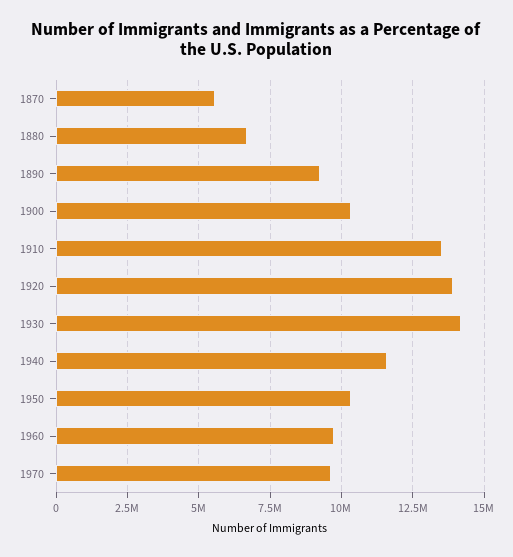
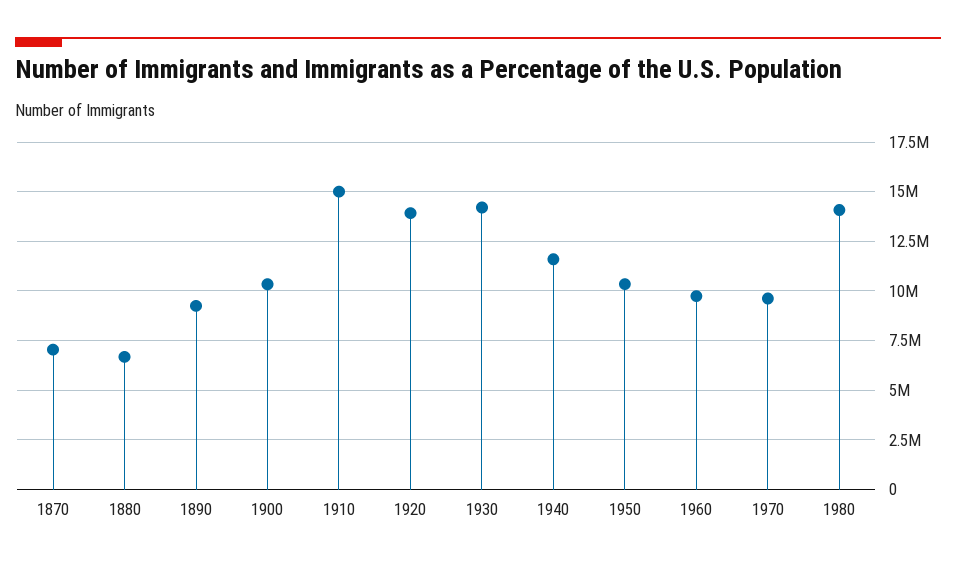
  {
-   "1870": 5500000,
+   "1870": 7000000,
    "1880": 6750000,
    "1890": 9250000,
    "1900": 10250000,
-   "1910": 13500000,
+   "1910": 15000000,
    "1920": 14000000,
    "1930": 14250000,
    "1940": 11500000,
    "1950": 10250000,
    "1960": 9750000,
-   "1970": 9500000
+   "1970": 9500000,
+   "1980": 14000000
  }

